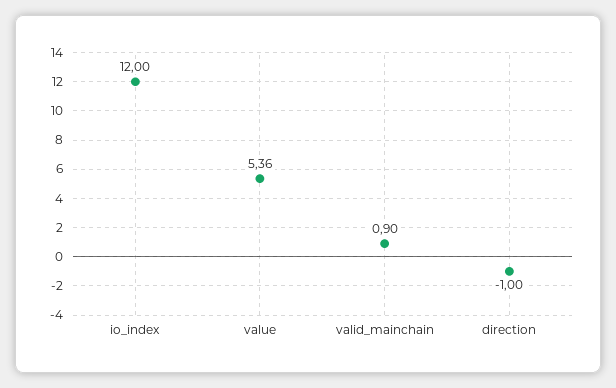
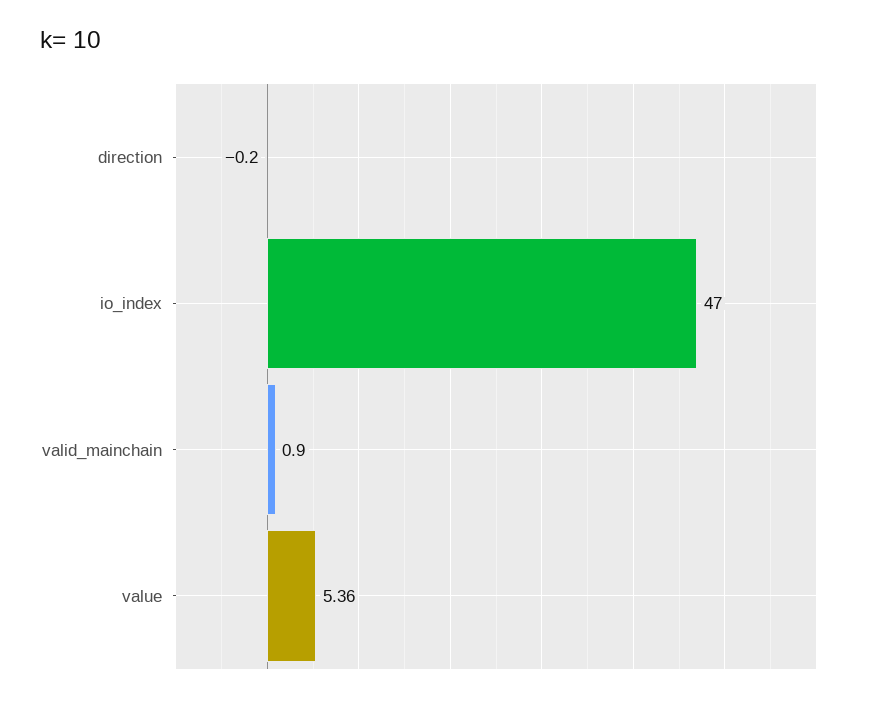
  {
-   "io_index": 12,
+   "io_index": 47,
    "value": 5.36,
    "valid_mainchain": 0.9,
-   "direction": -1
+   "direction": -0.2
  }

